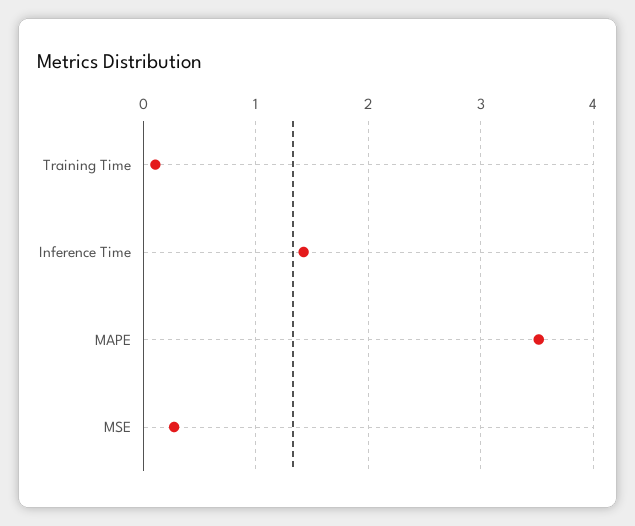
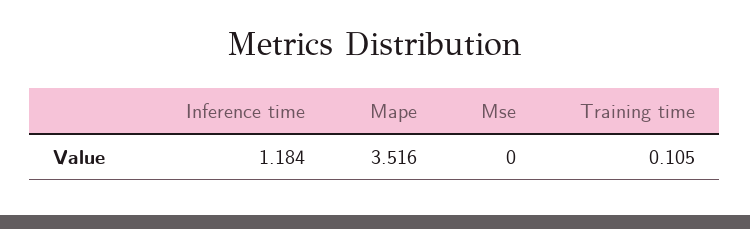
  {
    "Training Time": 0.105,
-   "Inference Time": 1.4,
+   "Inference Time": 1.184,
    "MAPE": 3.516,
-   "MSE": 0.3
+   "MSE": 0
  }

